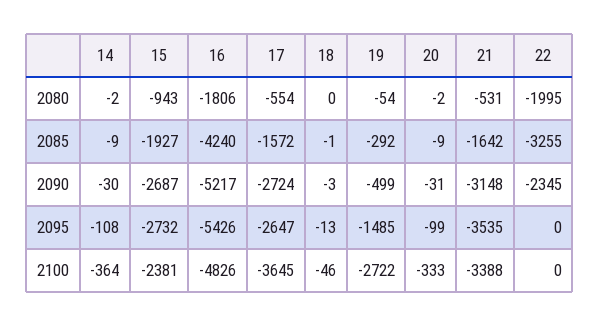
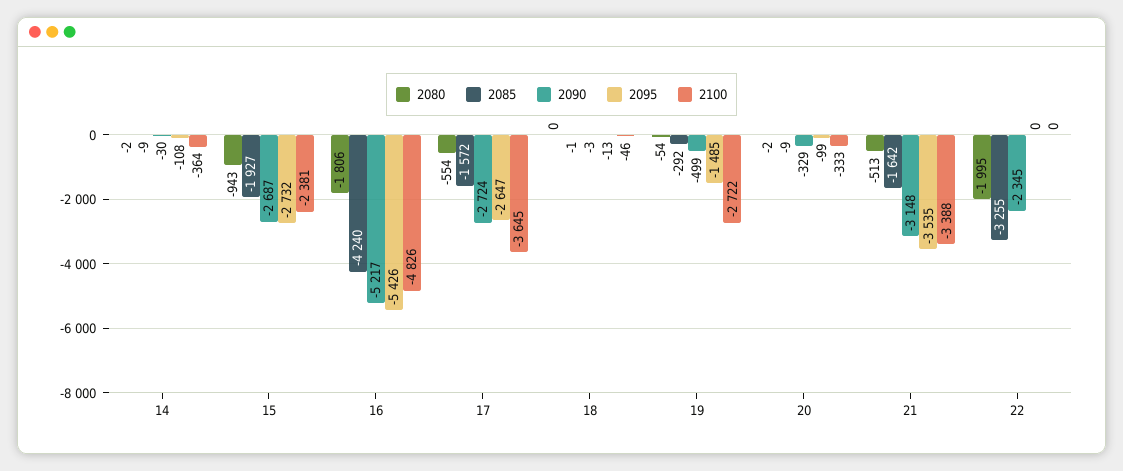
  {
    "2080": {
      "14": -2,
      "15": -943,
      "16": -1806,
      "17": -554,
      "18": 0,
      "19": -54,
      "20": -2,
-     "21": -531,
+     "21": -513,
      "22": -1995
    },
    "2085": {
      "14": -9,
      "15": -1927,
      "16": -4240,
      "17": -1572,
      "18": -1,
      "19": -292,
      "20": -9,
      "21": -1642,
      "22": -3255
    },
    "2090": {
      "14": -30,
      "15": -2687,
      "16": -5217,
      "17": -2724,
      "18": -3,
      "19": -499,
-     "20": -31,
+     "20": -329,
      "21": -3148,
      "22": -2345
    },
    "2095": {
      "14": -108,
      "15": -2732,
      "16": -5426,
      "17": -2647,
      "18": -13,
      "19": -1485,
      "20": -99,
      "21": -3535,
      "22": 0
    },
    "2100": {
      "14": -364,
      "15": -2381,
      "16": -4826,
      "17": -3645,
      "18": -46,
      "19": -2722,
      "20": -333,
      "21": -3388,
      "22": 0
    }
  }

